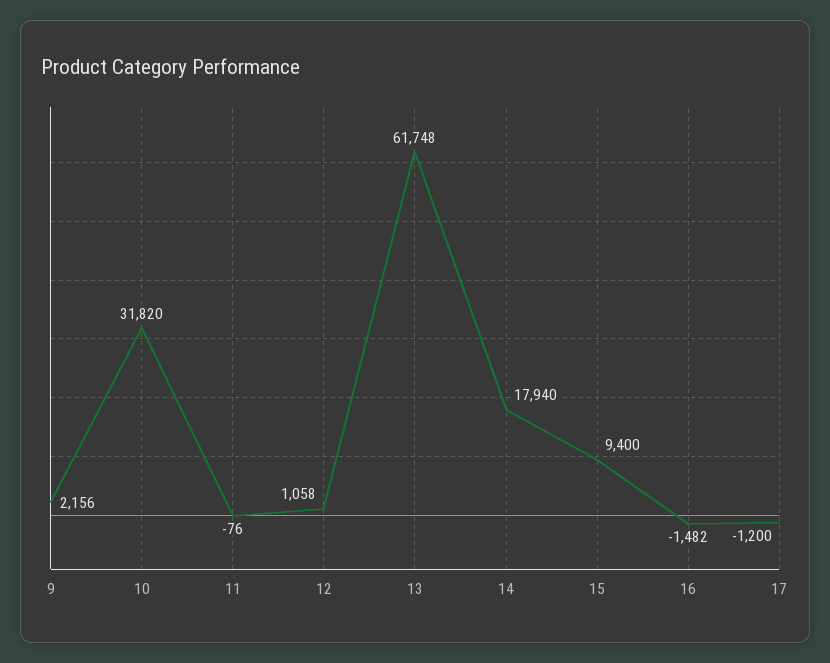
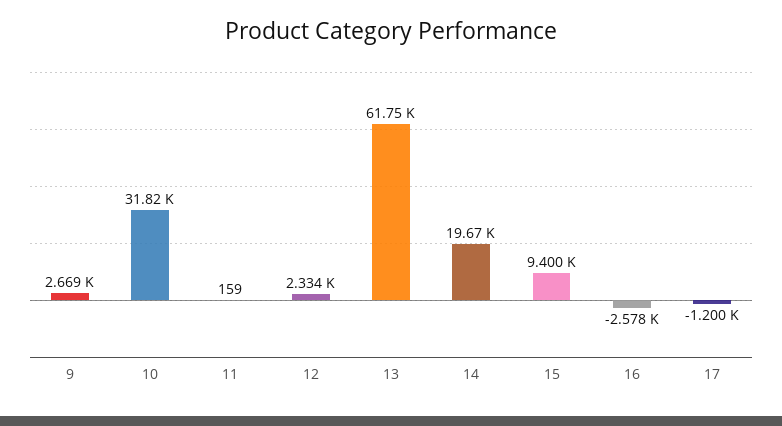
  {
-   "9": 2156,
+   "9": 2669,
    "10": 31820,
-   "11": -76,
+   "11": 159,
-   "12": 1058,
+   "12": 2334,
    "13": 61748,
-   "14": 17940,
+   "14": 19670,
    "15": 9400,
-   "16": -1482,
+   "16": -2578,
    "17": -1200
  }

